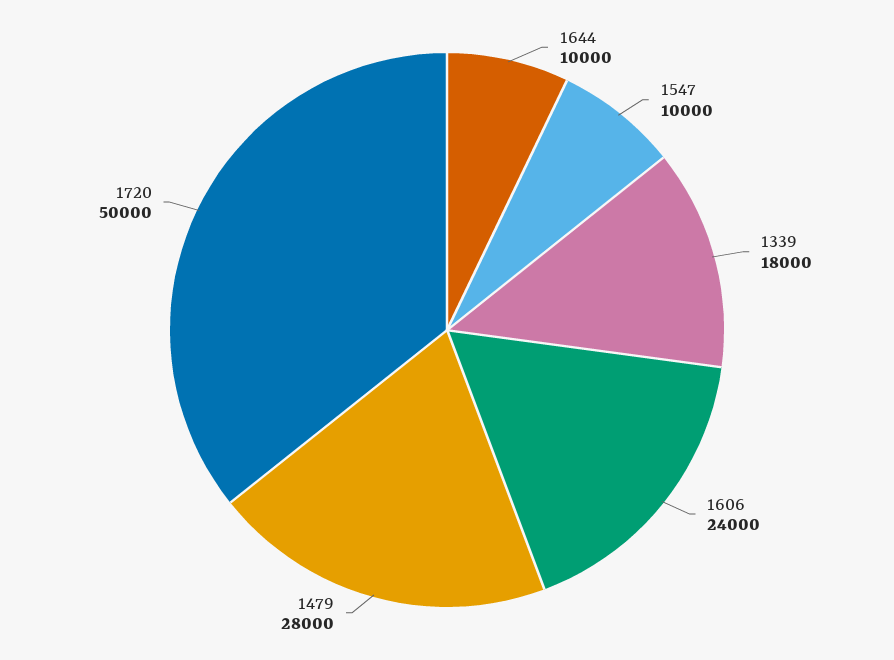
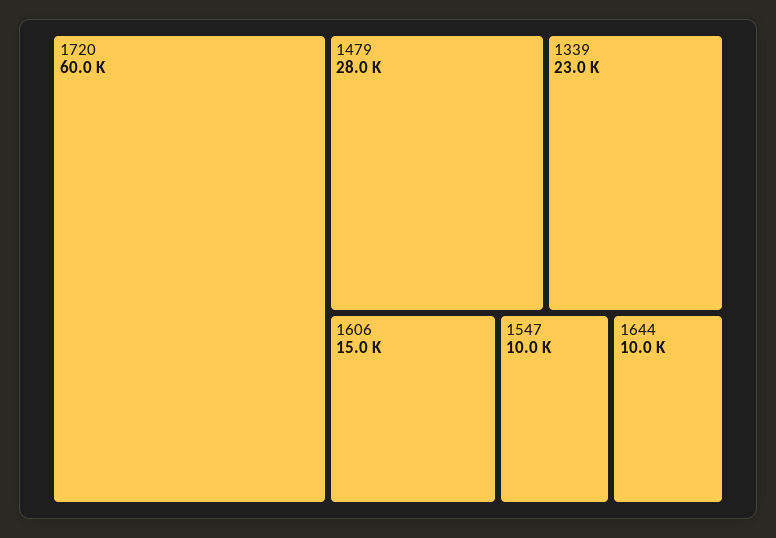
  {
    "1644": 10000,
    "1547": 10000,
-   "1339": 18000,
+   "1339": 23000,
-   "1606": 24000,
+   "1606": 15000,
    "1479": 28000,
-   "1720": 50000
+   "1720": 60000
  }

